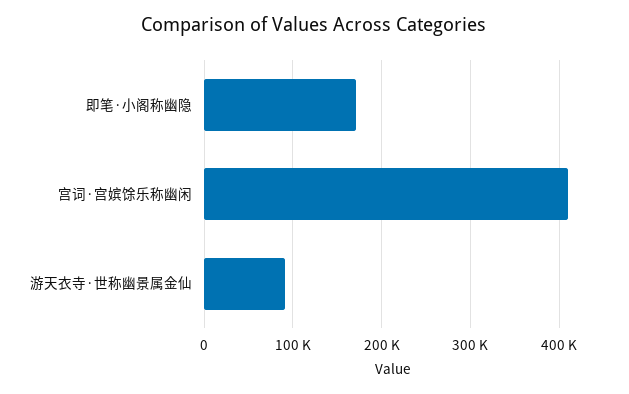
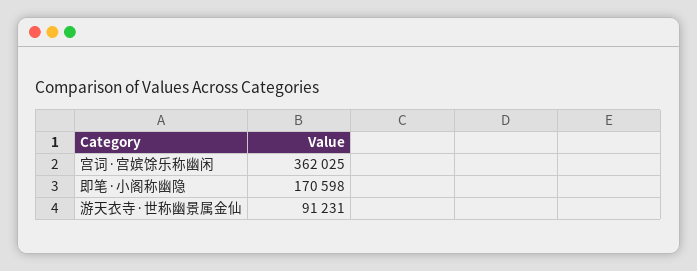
  {
    "即笔·小阁称幽隐": 170598,
-   "宫词·宫嫔馀乐称幽闲": 410000,
+   "宫词·宫嫔馀乐称幽闲": 362025,
    "游天衣寺·世称幽景属金仙": 91231
  }

